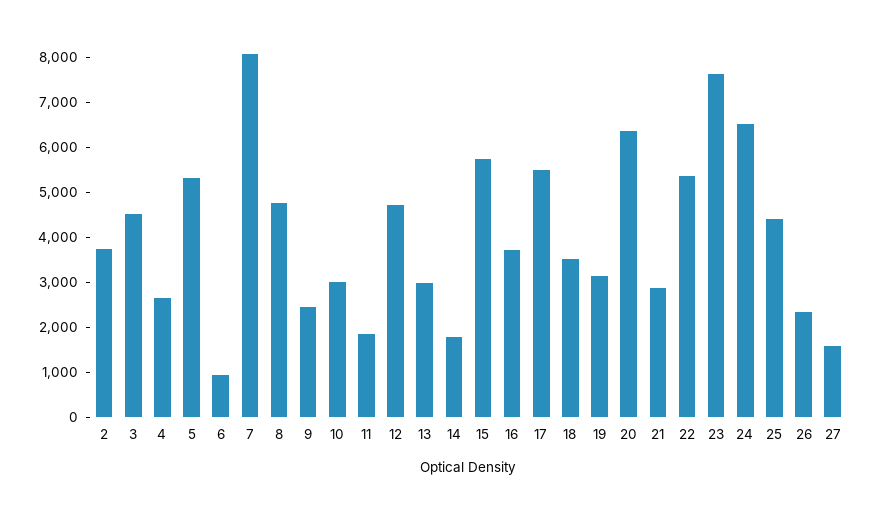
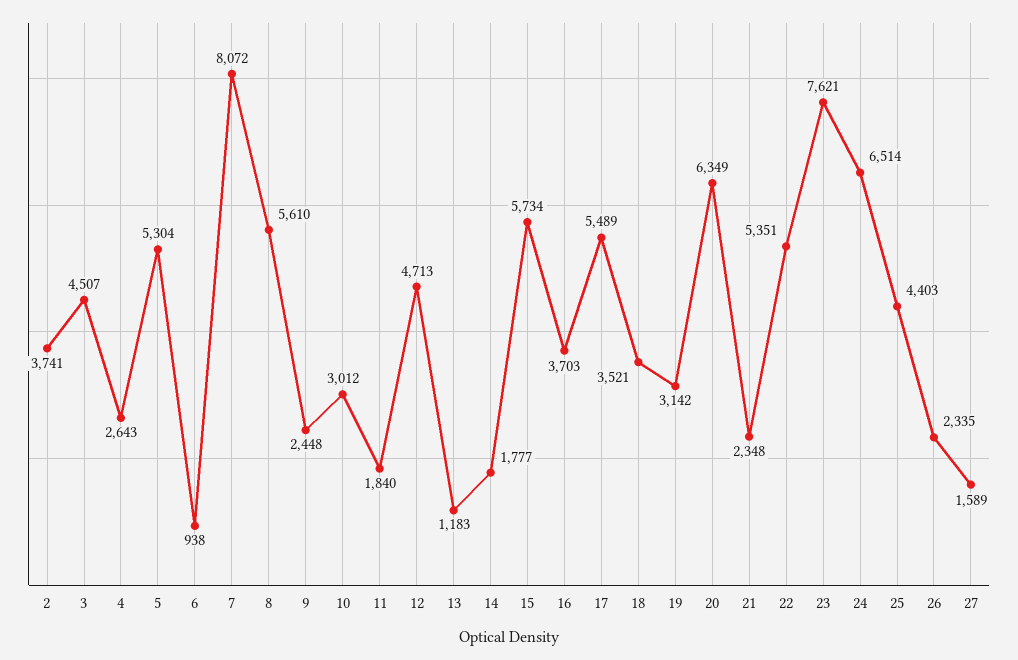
  {
    "2": 3741,
    "3": 4507,
    "4": 2643,
    "5": 5304,
    "6": 938,
    "7": 8072,
-   "8": 4800,
+   "8": 5610,
    "9": 2448,
    "10": 3012,
    "11": 1840,
    "12": 4713,
-   "13": 3000,
+   "13": 1183,
    "14": 1777,
    "15": 5734,
    "16": 3703,
    "17": 5489,
    "18": 3521,
    "19": 3142,
    "20": 6349,
-   "21": 2800,
+   "21": 2348,
    "22": 5351,
    "23": 7621,
    "24": 6514,
    "25": 4403,
    "26": 2335,
    "27": 1589
  }

